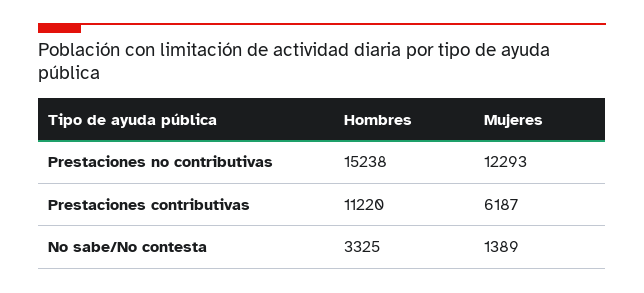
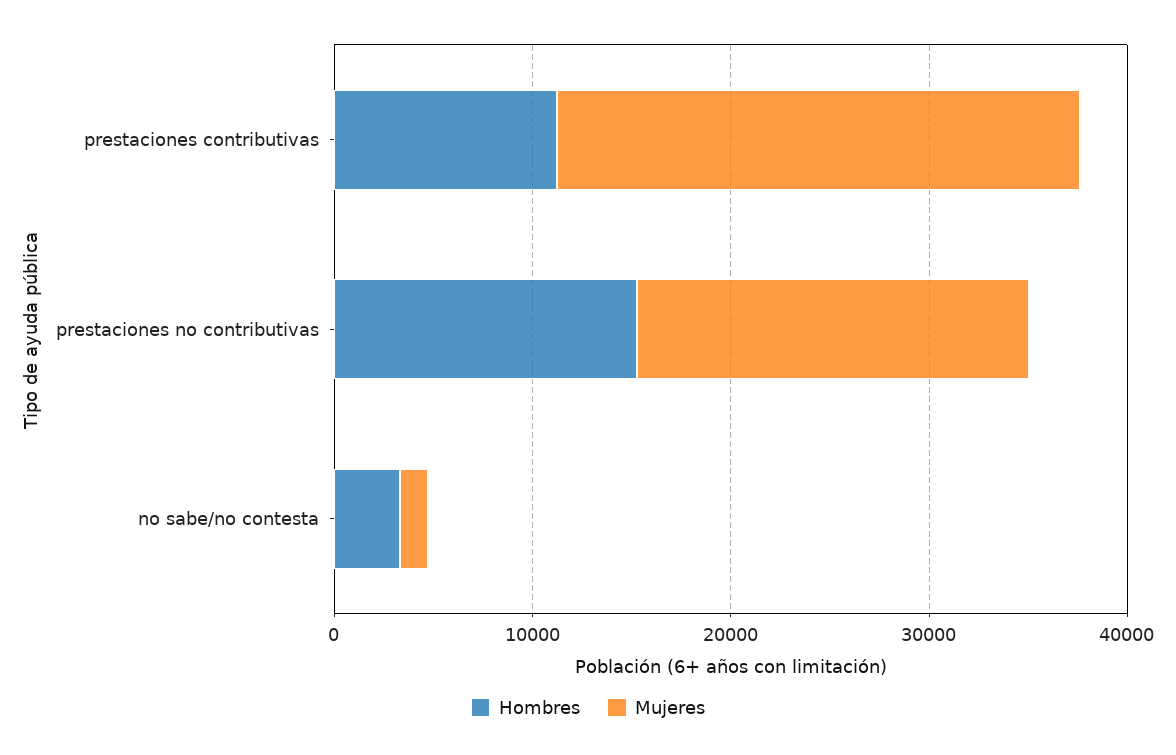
  {
    "Hombres": {
      "Prestaciones no contributivas": 15238,
      "Prestaciones contributivas": 11220,
      "No sabe/No contesta": 3325
    },
    "Mujeres": {
-     "Prestaciones no contributivas": 12293,
+     "Prestaciones no contributivas": 20000,
-     "Prestaciones contributivas": 6187,
+     "Prestaciones contributivas": 26000,
      "No sabe/No contesta": 1389
    }
  }

